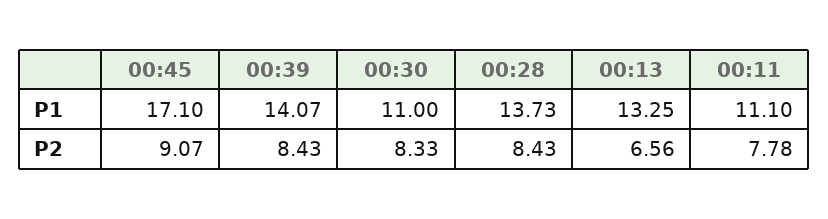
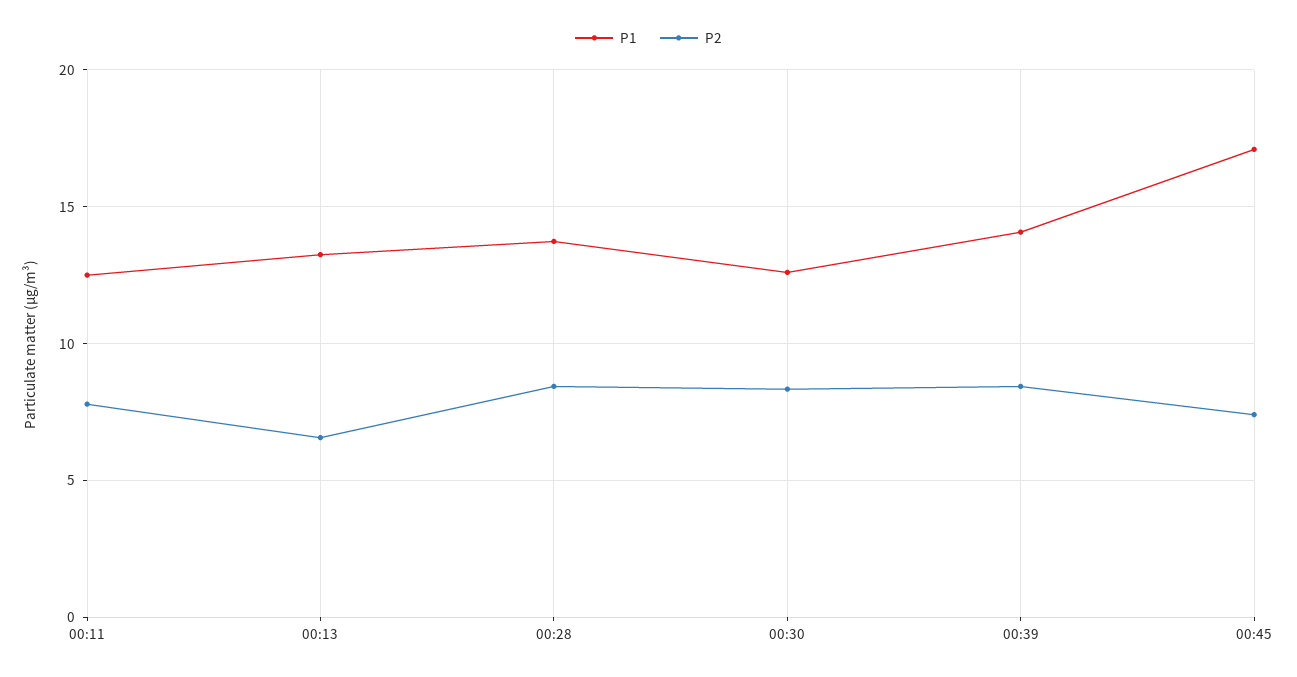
  {
    "P1": {
      "00:45": 17.1,
      "00:39": 14.07,
-     "00:30": 11,
+     "00:30": 12.5,
      "00:28": 13.73,
      "00:13": 13.25,
-     "00:11": 11.1
+     "00:11": 12.5
    },
    "P2": {
-     "00:45": 9.07,
+     "00:45": 7.5,
      "00:39": 8.43,
      "00:30": 8.33,
      "00:28": 8.43,
      "00:13": 6.56,
      "00:11": 7.78
    }
  }

